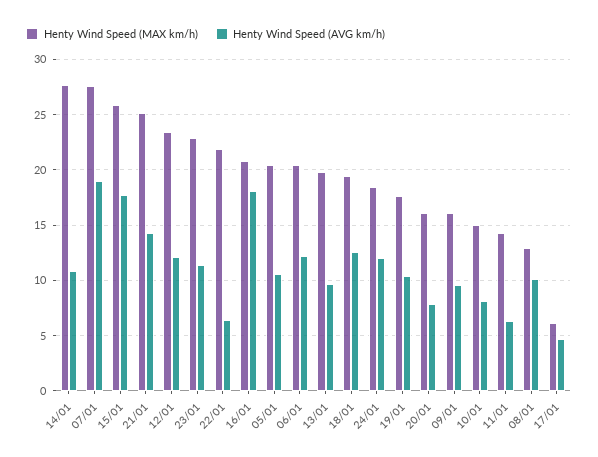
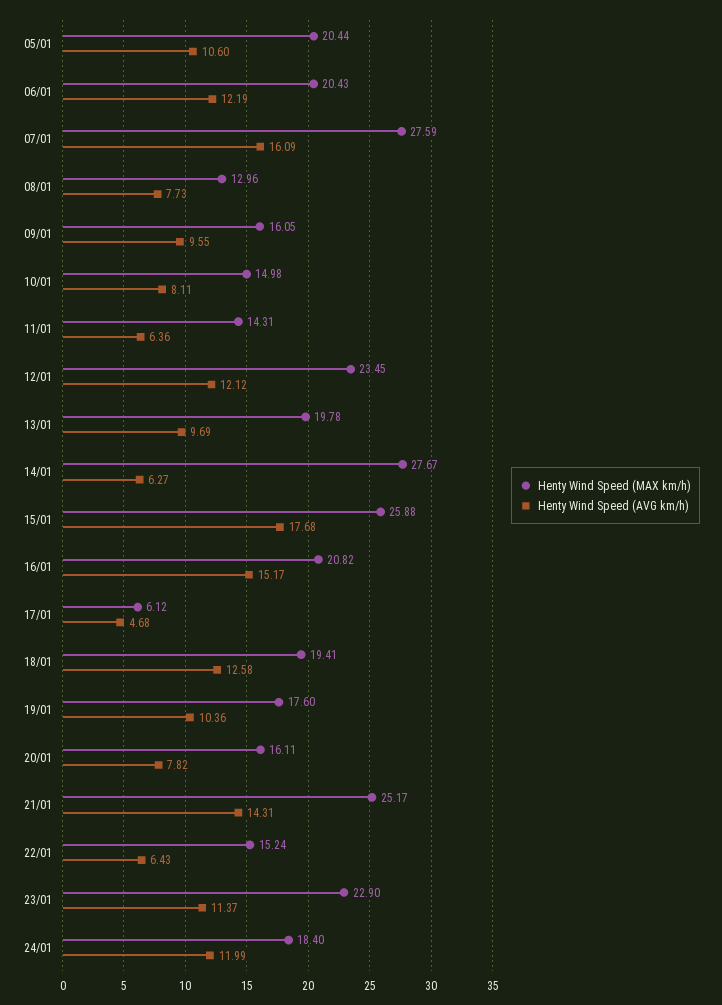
  {
    "Henty Wind Speed (MAX km/h)": {
      "14/01": 27.67,
      "07/01": 27.59,
      "15/01": 25.88,
      "21/01": 25.17,
      "12/01": 23.45,
      "23/01": 22.9,
-     "22/01": 22,
+     "22/01": 15.24,
      "16/01": 20.82,
      "05/01": 20.44,
      "06/01": 20.43,
      "13/01": 19.78,
      "18/01": 19.41,
      "24/01": 18.4,
      "19/01": 17.6,
      "20/01": 16.11,
      "09/01": 16.05,
      "10/01": 14.98,
      "11/01": 14.31,
      "08/01": 12.96,
      "17/01": 6.12
    },
    "Henty Wind Speed (AVG km/h)": {
-     "14/01": 11,
+     "14/01": 6.27,
-     "07/01": 19,
+     "07/01": 16.09,
      "15/01": 17.68,
      "21/01": 14.31,
      "12/01": 12.12,
      "23/01": 11.37,
      "22/01": 6.43,
-     "16/01": 18,
+     "16/01": 15.17,
      "05/01": 10.6,
      "06/01": 12.19,
      "13/01": 9.69,
      "18/01": 12.58,
      "24/01": 11.99,
      "19/01": 10.36,
      "20/01": 7.82,
      "09/01": 9.55,
      "10/01": 8.11,
      "11/01": 6.36,
-     "08/01": 10,
+     "08/01": 7.73,
      "17/01": 4.68
    }
  }

